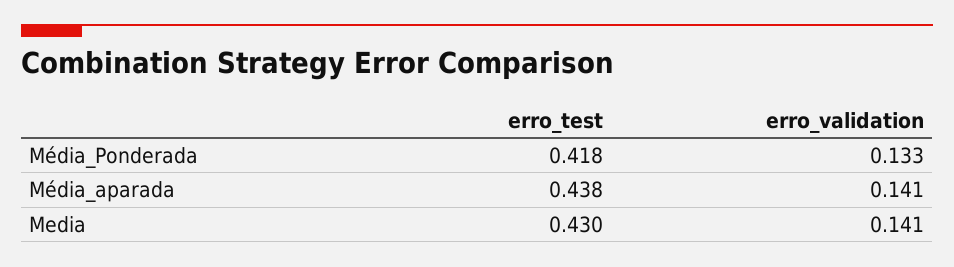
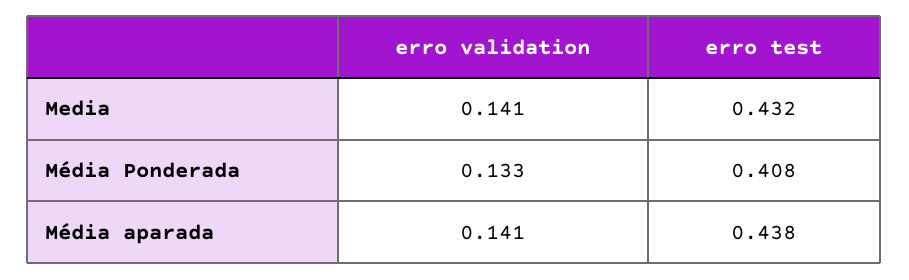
  {
    "erro_test": {
-     "Média_Ponderada": 0.418,
+     "Média_Ponderada": 0.408,
      "Média_aparada": 0.438,
-     "Media": 0.43
+     "Media": 0.432
    },
    "erro_validation": {
      "Média_Ponderada": 0.133,
      "Média_aparada": 0.141,
      "Media": 0.141
    }
  }

